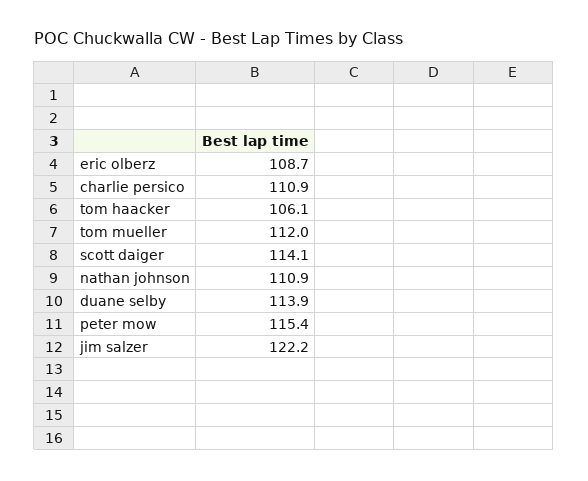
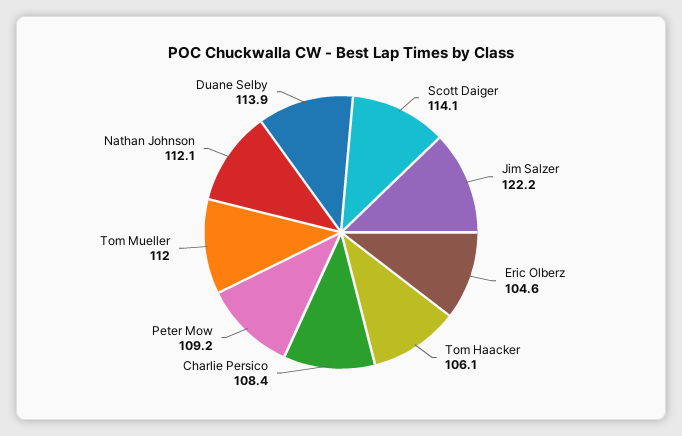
  {
-   "eric olberz": 108.7,
+   "eric olberz": 104.6,
-   "charlie persico": 110.9,
+   "charlie persico": 108.4,
    "tom haacker": 106.1,
    "tom mueller": 112,
    "scott daiger": 114.1,
-   "nathan johnson": 110.9,
+   "nathan johnson": 112.1,
    "duane selby": 113.9,
-   "peter mow": 115.4,
+   "peter mow": 109.2,
    "jim salzer": 122.2
  }

